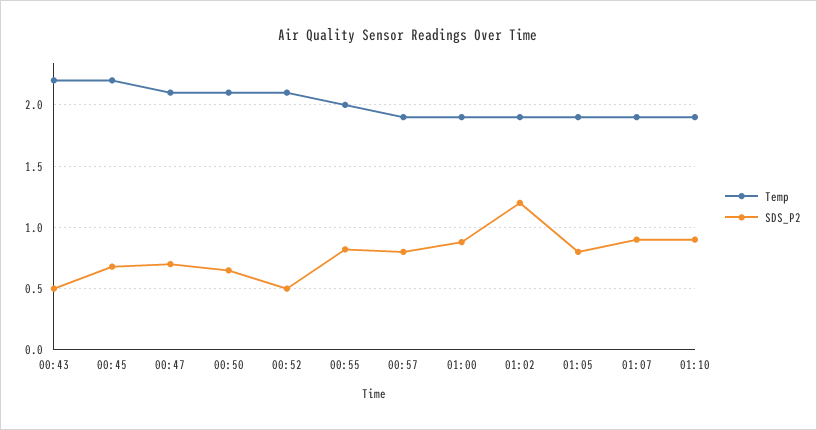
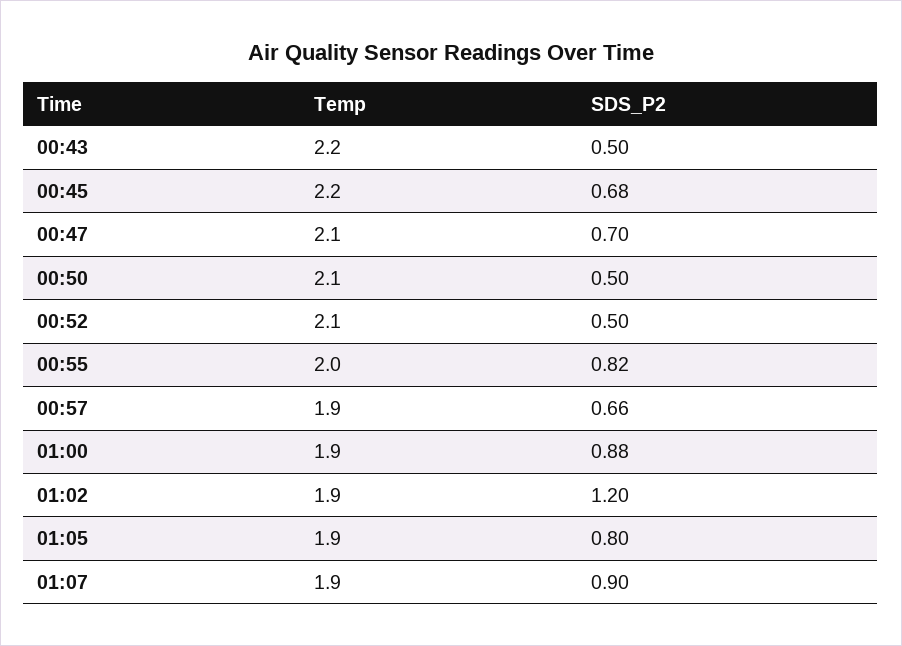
  {
    "Temp": {
      "00:43": 2.2,
      "00:45": 2.2,
      "00:47": 2.1,
      "00:50": 2.1,
      "00:52": 2.1,
      "00:55": 2,
      "00:57": 1.9,
      "01:00": 1.9,
      "01:02": 1.9,
      "01:05": 1.9,
-     "01:07": 1.9,
+     "01:07": 1.9
-     "01:10": 1.9
    },
    "SDS_P2": {
      "00:43": 0.5,
      "00:45": 0.68,
      "00:47": 0.7,
-     "00:50": 0.65,
+     "00:50": 0.5,
      "00:52": 0.5,
      "00:55": 0.82,
-     "00:57": 0.8,
+     "00:57": 0.66,
      "01:00": 0.88,
      "01:02": 1.2,
      "01:05": 0.8,
-     "01:07": 0.9,
+     "01:07": 0.9
-     "01:10": 0.9
    }
  }

